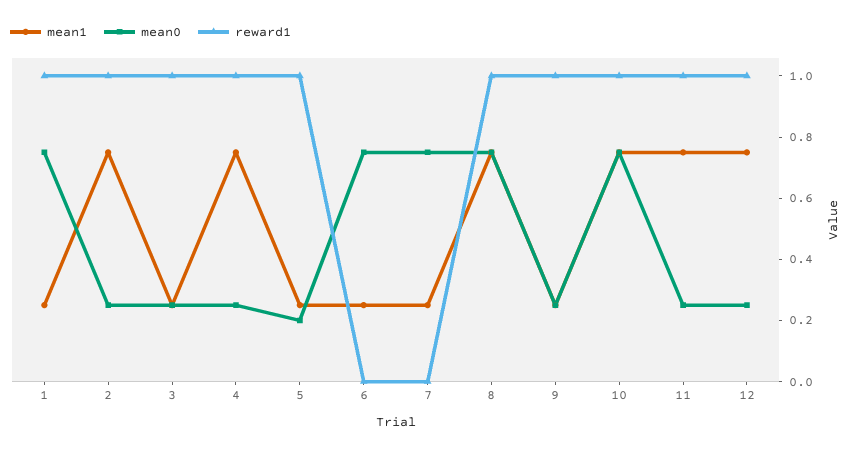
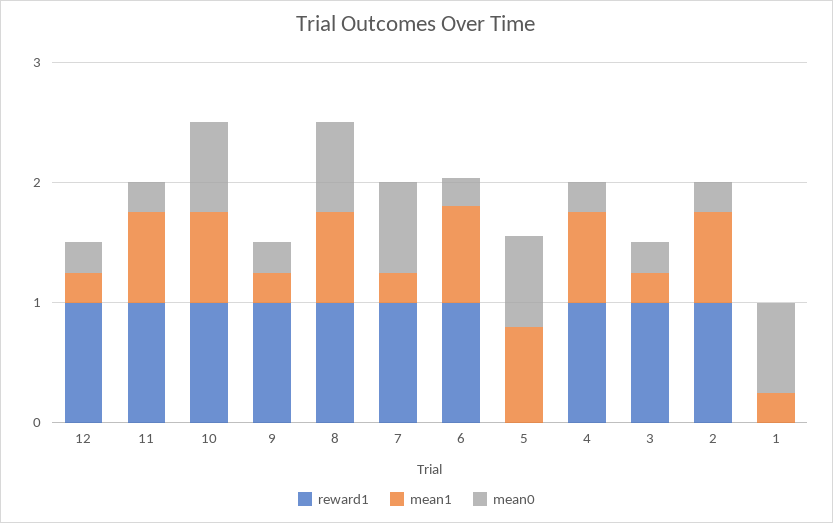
  {
    "mean1": {
      "1": 0.25,
      "2": 0.75,
      "3": 0.25,
      "4": 0.75,
-     "5": 0.25,
+     "5": 0.8,
-     "6": 0.25,
+     "6": 0.8,
      "7": 0.25,
      "8": 0.75,
      "9": 0.25,
      "10": 0.75,
      "11": 0.75,
-     "12": 0.75
+     "12": 0.2
    },
    "mean0": {
      "1": 0.75,
      "2": 0.25,
      "3": 0.25,
      "4": 0.25,
-     "5": 0.2,
+     "5": 0.8,
-     "6": 0.75,
+     "6": 0.2,
      "7": 0.75,
      "8": 0.75,
      "9": 0.25,
      "10": 0.75,
      "11": 0.25,
      "12": 0.25
    },
    "reward1": {
-     "1": 1,
+     "1": 0,
      "2": 1,
      "3": 1,
      "4": 1,
-     "5": 1,
+     "5": 0,
-     "6": 0,
+     "6": 1,
-     "7": 0,
+     "7": 1,
      "8": 1,
      "9": 1,
      "10": 1,
      "11": 1,
      "12": 1
    }
  }

